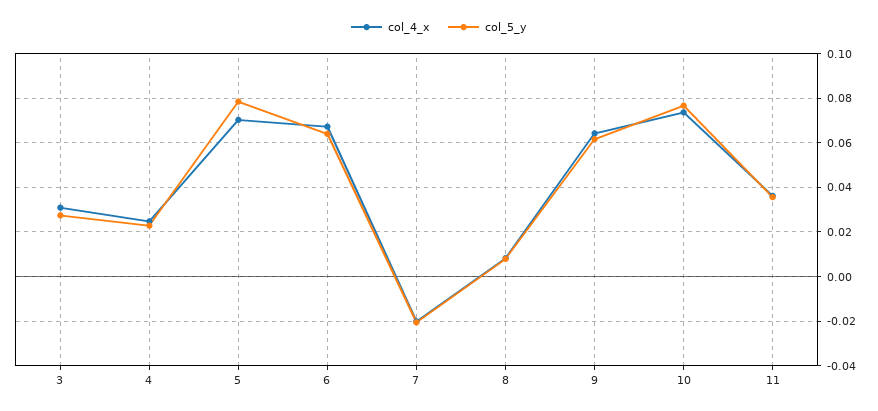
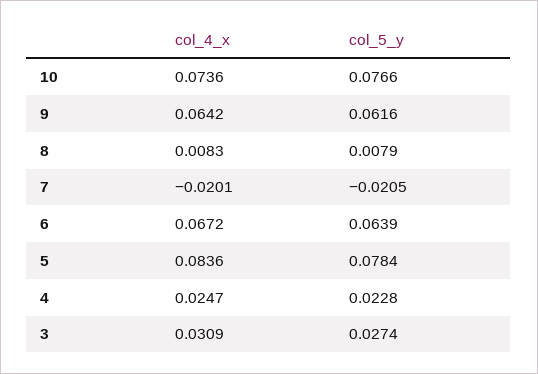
  {
    "col_4_x": {
      "3": 0.0309,
      "4": 0.0247,
-     "5": 0.07,
+     "5": 0.0836,
      "6": 0.0672,
      "7": -0.0201,
      "8": 0.0083,
      "9": 0.0642,
-     "10": 0.0736,
+     "10": 0.0736
-     "11": 0.035
    },
    "col_5_y": {
      "3": 0.0274,
      "4": 0.0228,
      "5": 0.0784,
      "6": 0.0639,
      "7": -0.0205,
      "8": 0.0079,
      "9": 0.0616,
-     "10": 0.0766,
+     "10": 0.0766
-     "11": 0.035
    }
  }

